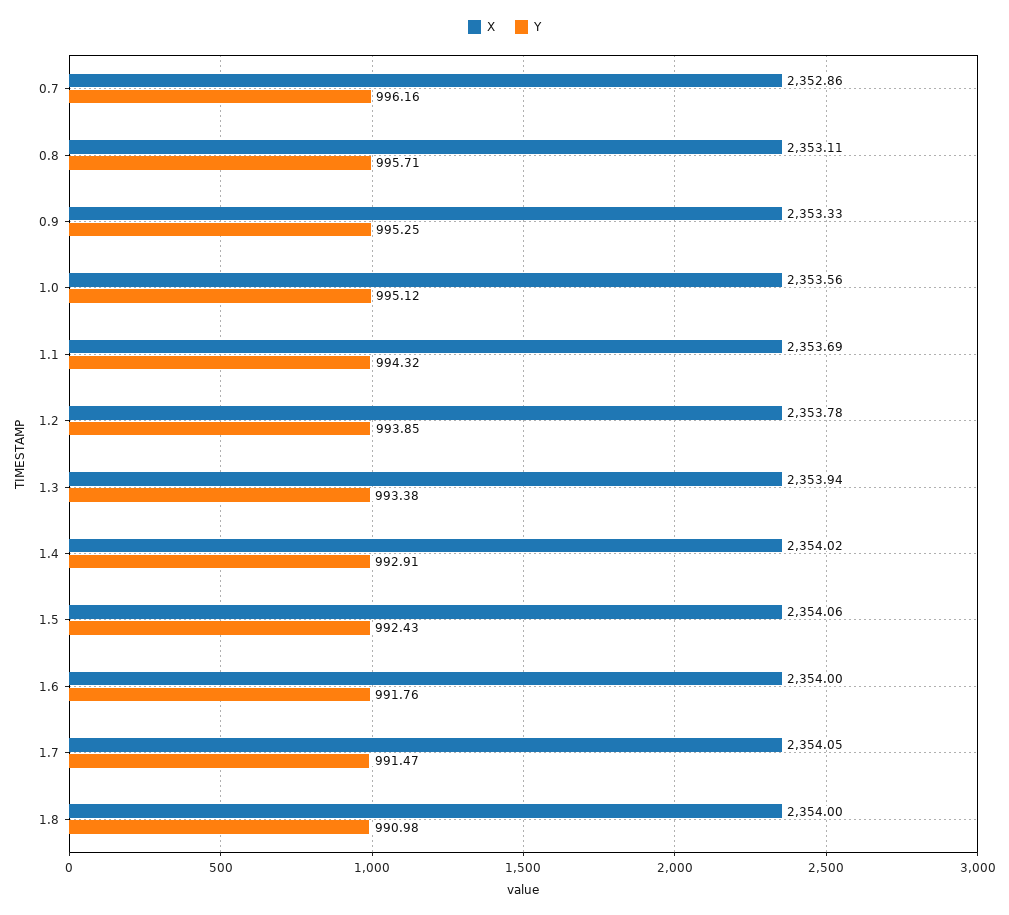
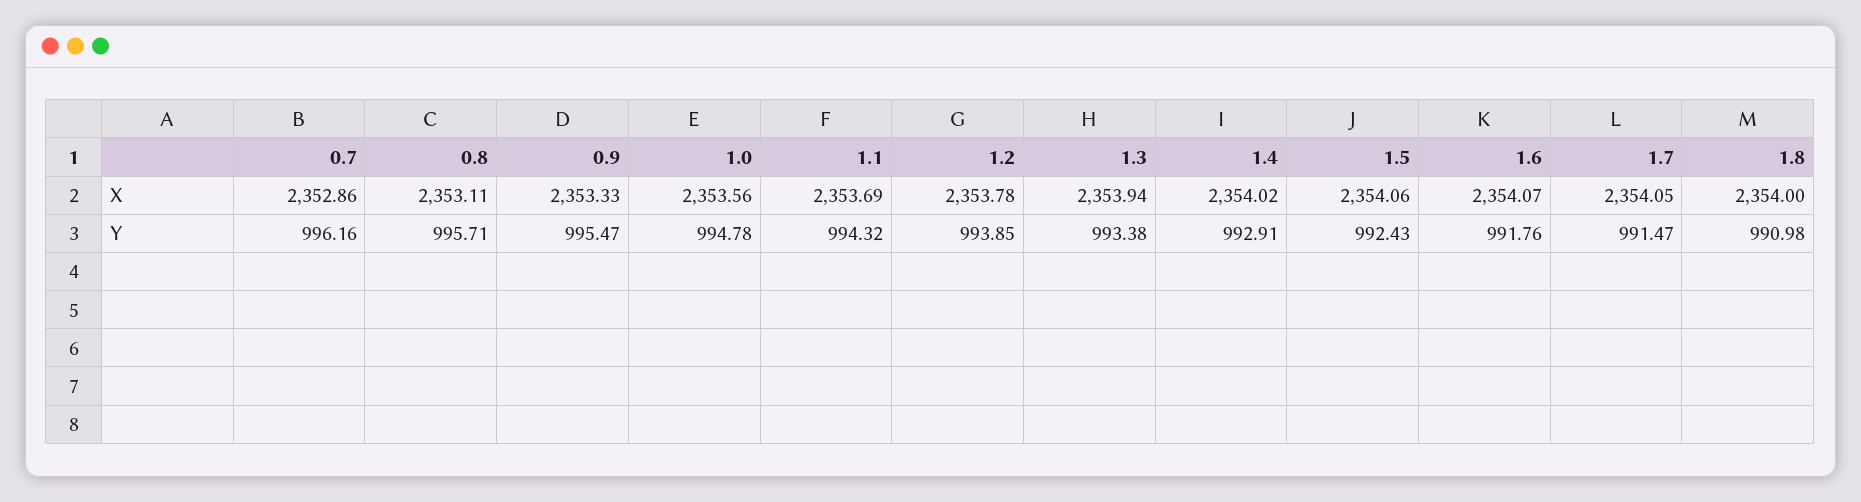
  {
    "X": {
      "0.7": 2352.86,
      "0.8": 2353.11,
      "0.9": 2353.33,
      "1.0": 2353.56,
      "1.1": 2353.69,
      "1.2": 2353.78,
      "1.3": 2353.94,
      "1.4": 2354.02,
      "1.5": 2354.06,
-     "1.6": 2354,
+     "1.6": 2354.07,
      "1.7": 2354.05,
      "1.8": 2354
    },
    "Y": {
      "0.7": 996.16,
      "0.8": 995.71,
-     "0.9": 995.25,
+     "0.9": 995.47,
-     "1.0": 995.12,
+     "1.0": 994.78,
      "1.1": 994.32,
      "1.2": 993.85,
      "1.3": 993.38,
      "1.4": 992.91,
      "1.5": 992.43,
      "1.6": 991.76,
      "1.7": 991.47,
      "1.8": 990.98
    }
  }

